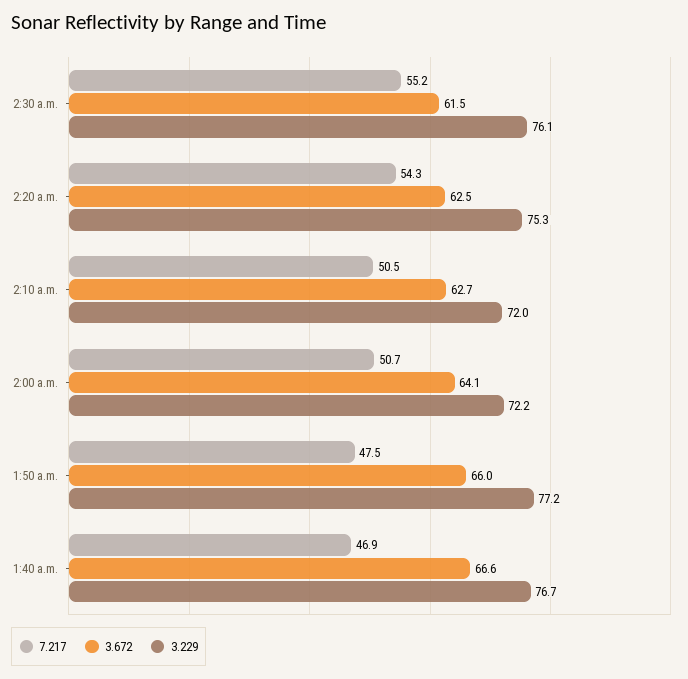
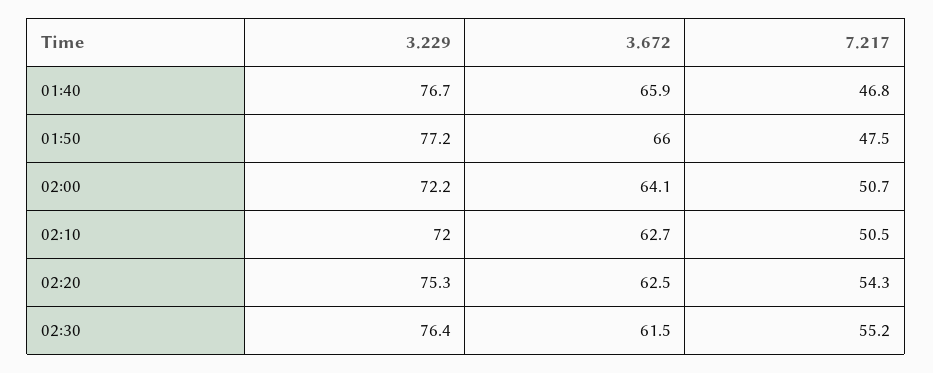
  {
    "7.217": {
      "2:30 a.m.": 55.2,
      "2:20 a.m.": 54.3,
      "2:10 a.m.": 50.5,
      "2:00 a.m.": 50.7,
      "1:50 a.m.": 47.5,
-     "1:40 a.m.": 46.9
+     "1:40 a.m.": 46.8
    },
    "3.672": {
      "2:30 a.m.": 61.5,
      "2:20 a.m.": 62.5,
      "2:10 a.m.": 62.7,
      "2:00 a.m.": 64.1,
      "1:50 a.m.": 66,
-     "1:40 a.m.": 66.6
+     "1:40 a.m.": 65.9
    },
    "3.229": {
-     "2:30 a.m.": 76.1,
+     "2:30 a.m.": 76.4,
      "2:20 a.m.": 75.3,
      "2:10 a.m.": 72,
      "2:00 a.m.": 72.2,
      "1:50 a.m.": 77.2,
      "1:40 a.m.": 76.7
    }
  }

